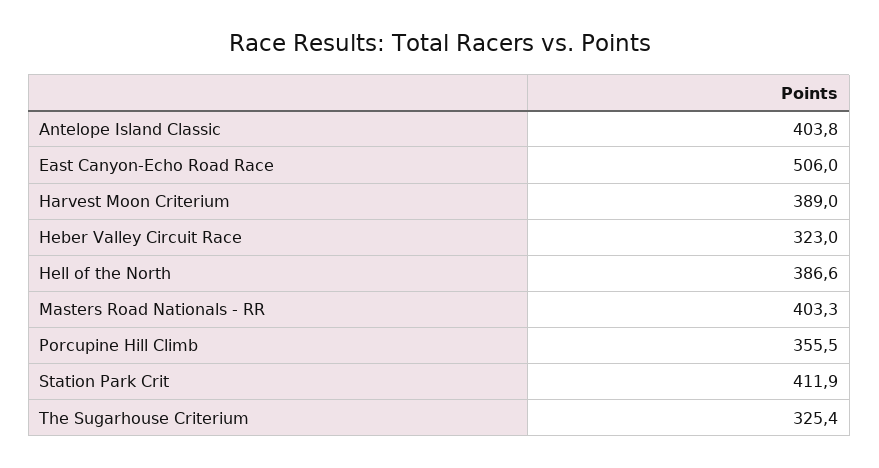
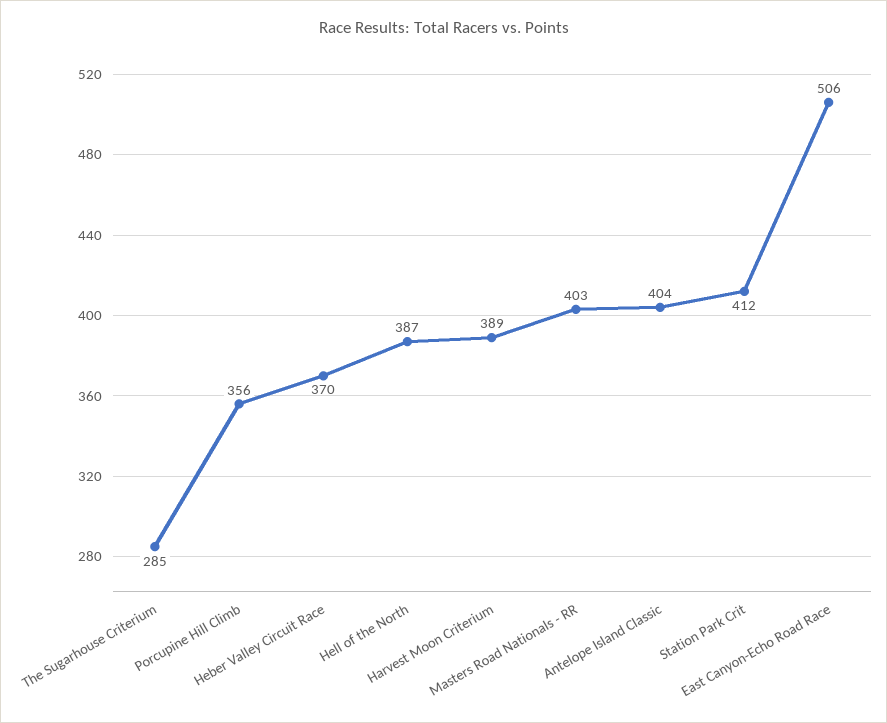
  {
    "Antelope Island Classic": 403.8,
    "East Canyon-Echo Road Race": 506,
    "Harvest Moon Criterium": 389,
-   "Heber Valley Circuit Race": 323,
+   "Heber Valley Circuit Race": 370,
    "Hell of the North": 386.6,
    "Masters Road Nationals - RR": 403.3,
    "Porcupine Hill Climb": 355.5,
    "Station Park Crit": 411.9,
-   "The Sugarhouse Criterium": 325.4
+   "The Sugarhouse Criterium": 285
  }

